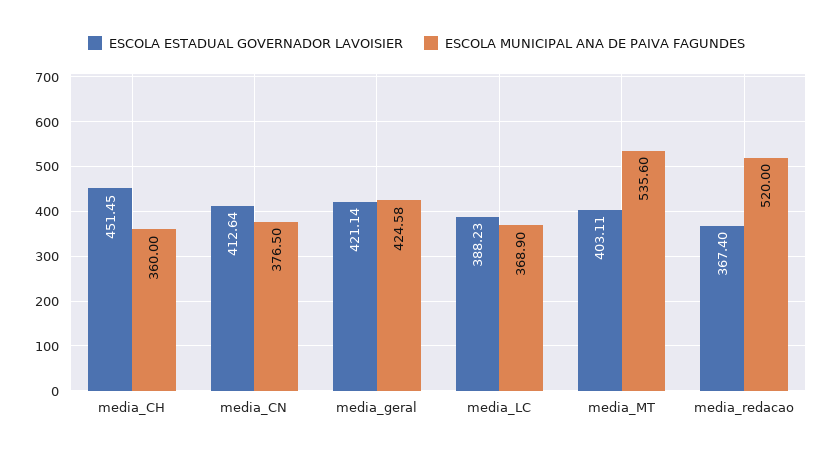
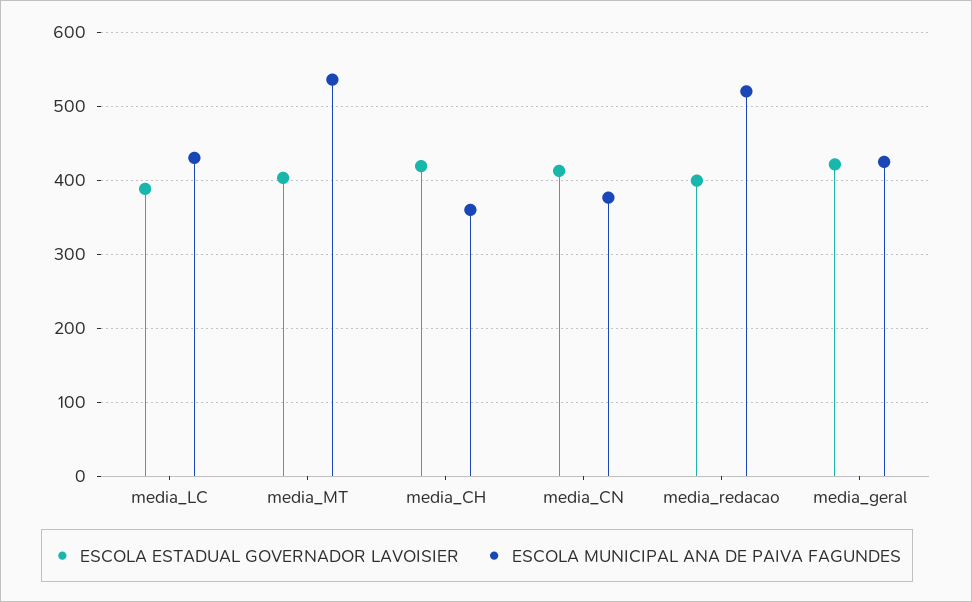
  {
    "ESCOLA ESTADUAL GOVERNADOR LAVOISIER": {
-     "media_CH": 451.45,
+     "media_CH": 420,
      "media_CN": 412.64,
      "media_geral": 421.14,
      "media_LC": 388.23,
      "media_MT": 403.11,
-     "media_redacao": 367.4
+     "media_redacao": 400
    },
    "ESCOLA MUNICIPAL ANA DE PAIVA FAGUNDES": {
      "media_CH": 360,
      "media_CN": 376.5,
      "media_geral": 424.58,
-     "media_LC": 368.9,
+     "media_LC": 430,
      "media_MT": 535.6,
      "media_redacao": 520
    }
  }

